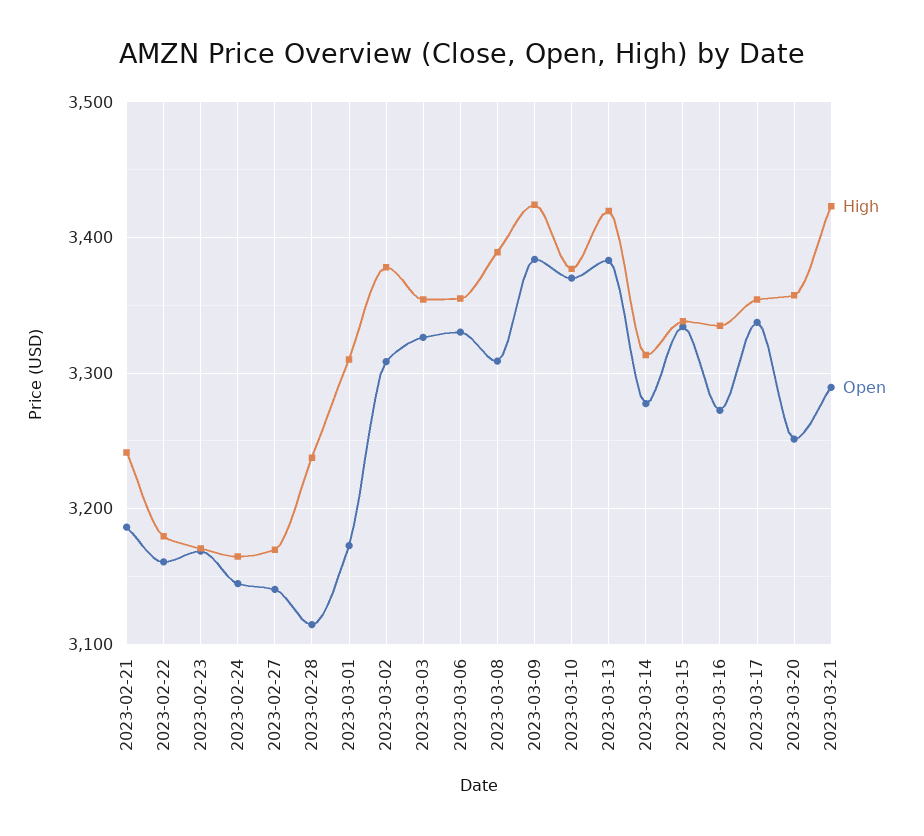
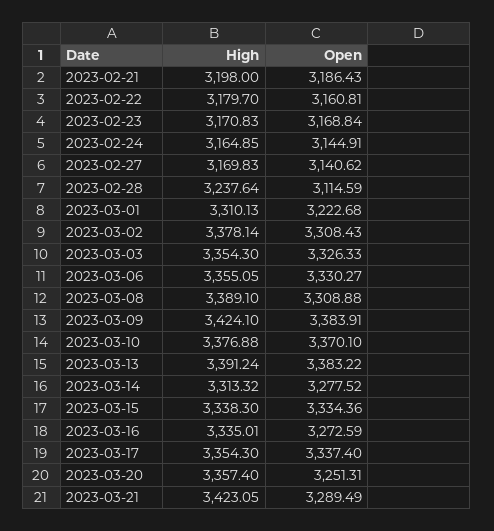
  {
    "High": {
-     "2023-02-21": 3240,
+     "2023-02-21": 3198,
      "2023-02-22": 3179.7,
      "2023-02-23": 3170.83,
      "2023-02-24": 3164.85,
      "2023-02-27": 3169.83,
      "2023-02-28": 3237.64,
      "2023-03-01": 3310.13,
      "2023-03-02": 3378.14,
      "2023-03-03": 3354.3,
      "2023-03-06": 3355.05,
      "2023-03-08": 3389.1,
      "2023-03-09": 3424.1,
      "2023-03-10": 3376.88,
-     "2023-03-13": 3420,
+     "2023-03-13": 3391.24,
      "2023-03-14": 3313.32,
      "2023-03-15": 3338.3,
      "2023-03-16": 3335.01,
      "2023-03-17": 3354.3,
      "2023-03-20": 3357.4,
      "2023-03-21": 3423.05
    },
    "Open": {
      "2023-02-21": 3186.43,
      "2023-02-22": 3160.81,
      "2023-02-23": 3168.84,
      "2023-02-24": 3144.91,
      "2023-02-27": 3140.62,
      "2023-02-28": 3114.59,
-     "2023-03-01": 3170,
+     "2023-03-01": 3222.68,
      "2023-03-02": 3308.43,
      "2023-03-03": 3326.33,
      "2023-03-06": 3330.27,
      "2023-03-08": 3308.88,
      "2023-03-09": 3383.91,
      "2023-03-10": 3370.1,
      "2023-03-13": 3383.22,
      "2023-03-14": 3277.52,
      "2023-03-15": 3334.36,
      "2023-03-16": 3272.59,
      "2023-03-17": 3337.4,
      "2023-03-20": 3251.31,
      "2023-03-21": 3289.49
    }
  }

